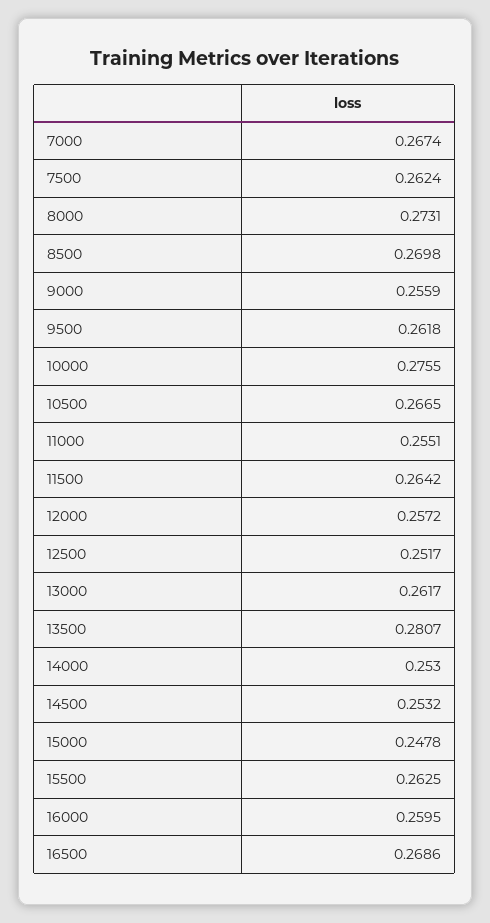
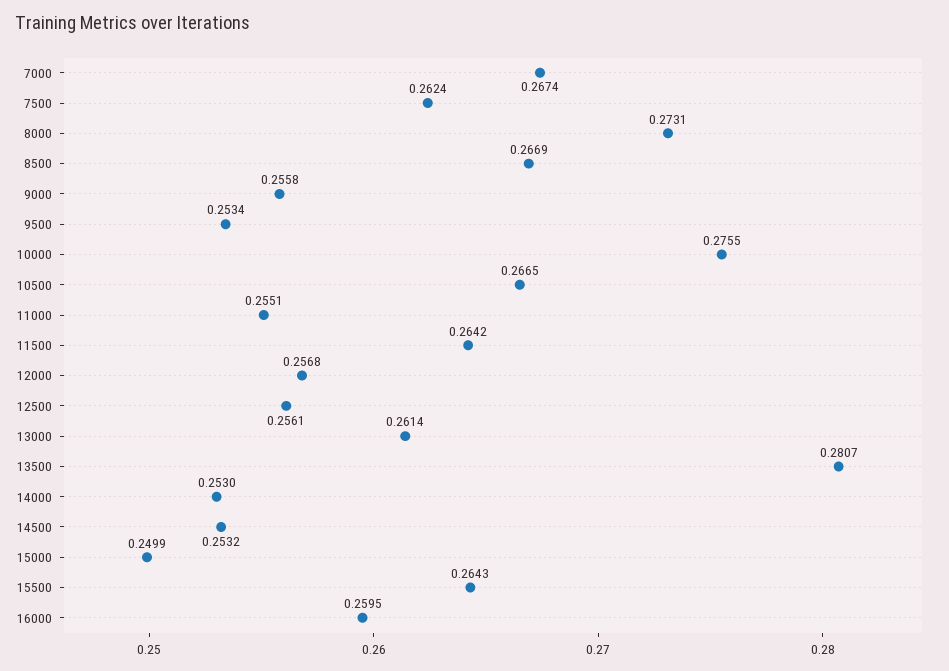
  {
    "7000": 0.2674,
    "7500": 0.2624,
    "8000": 0.2731,
-   "8500": 0.2698,
+   "8500": 0.2669,
-   "9000": 0.2559,
+   "9000": 0.2558,
-   "9500": 0.2618,
+   "9500": 0.2534,
    "10000": 0.2755,
    "10500": 0.2665,
    "11000": 0.2551,
    "11500": 0.2642,
-   "12000": 0.2572,
+   "12000": 0.2568,
-   "12500": 0.2517,
+   "12500": 0.2561,
-   "13000": 0.2617,
+   "13000": 0.2614,
    "13500": 0.2807,
    "14000": 0.253,
    "14500": 0.2532,
-   "15000": 0.2478,
+   "15000": 0.2499,
-   "15500": 0.2625,
+   "15500": 0.2643,
-   "16000": 0.2595,
+   "16000": 0.2595
-   "16500": 0.2686
  }

